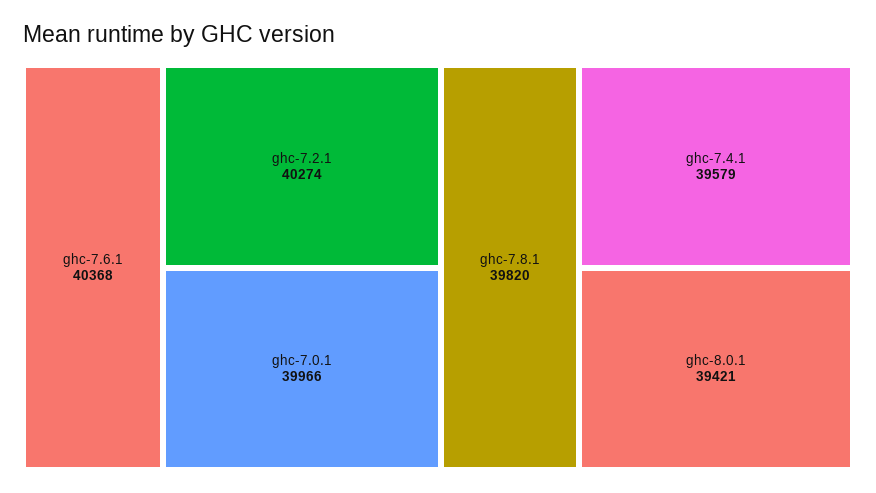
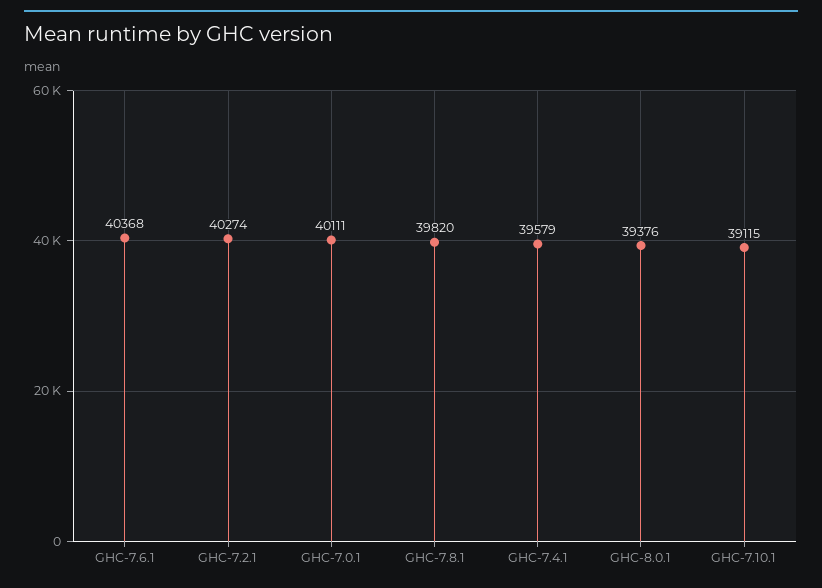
  {
    "ghc-7.6.1": 40368,
    "ghc-7.2.1": 40274,
-   "ghc-7.0.1": 39966,
+   "ghc-7.0.1": 40111,
    "ghc-7.8.1": 39820,
    "ghc-7.4.1": 39579,
-   "ghc-8.0.1": 39421
+   "ghc-8.0.1": 39376,
+   "GHC-7.10.1": 39115
  }

